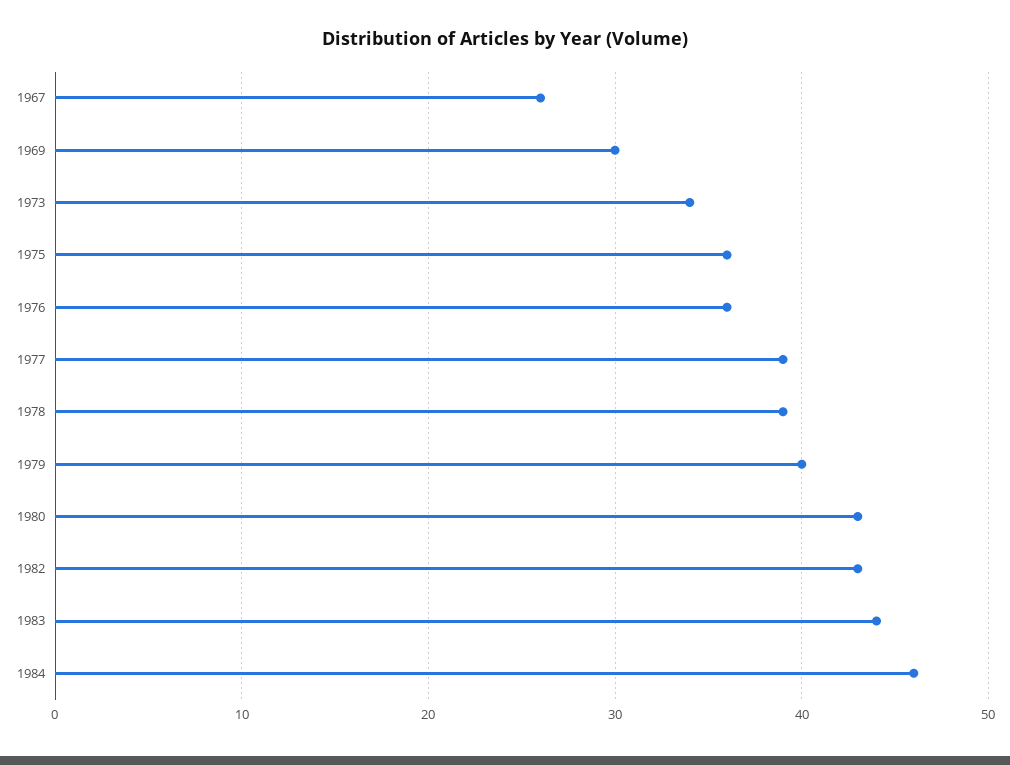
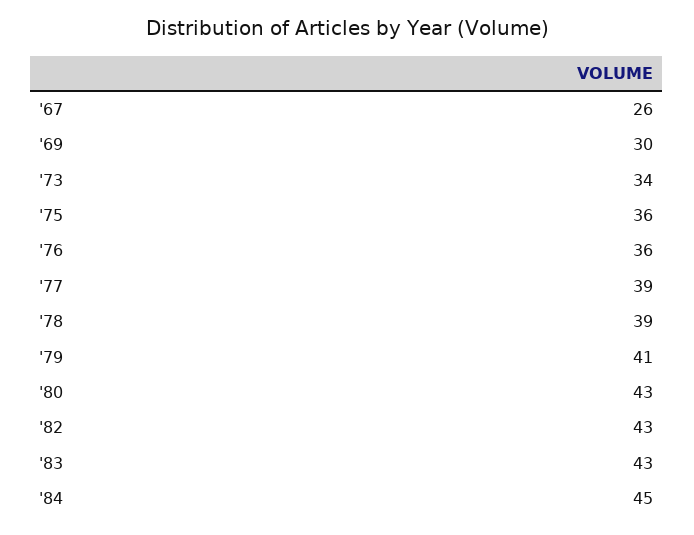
  {
    "1967": 26,
    "1969": 30,
    "1973": 34,
    "1975": 36,
    "1976": 36,
    "1977": 39,
    "1978": 39,
-   "1979": 40,
+   "1979": 41,
    "1980": 43,
    "1982": 43,
-   "1983": 44,
+   "1983": 43,
-   "1984": 46
+   "1984": 45
  }

